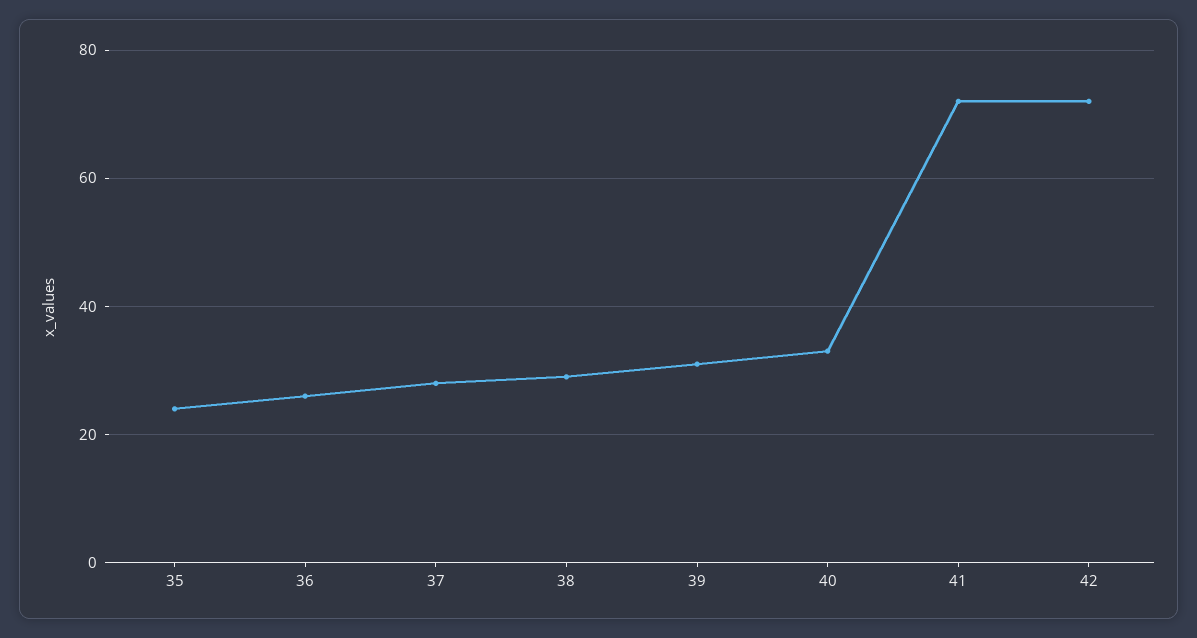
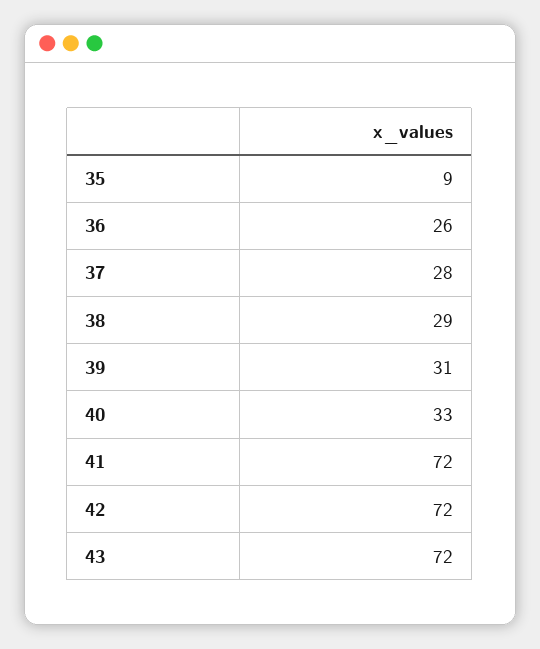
  {
-   "35": 25,
+   "35": 9,
    "36": 26,
    "37": 28,
    "38": 29,
    "39": 31,
    "40": 33,
    "41": 72,
-   "42": 72
+   "42": 72,
+   "43": 72
  }

